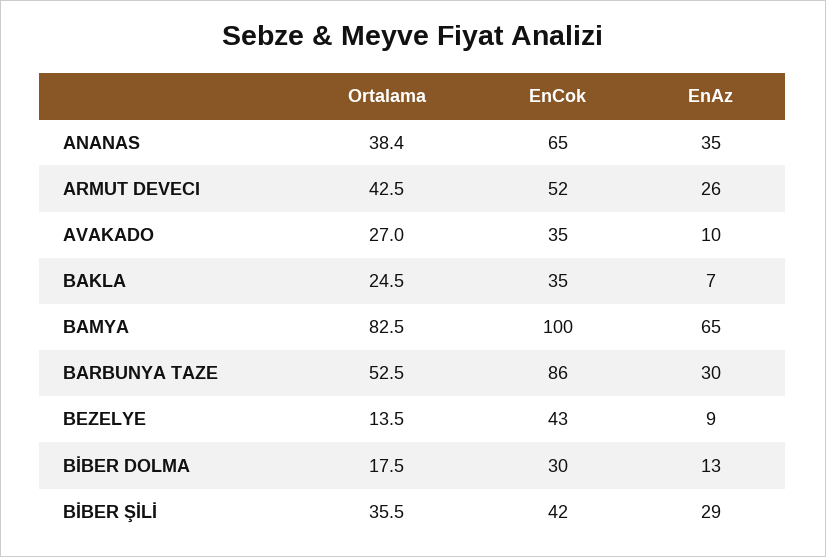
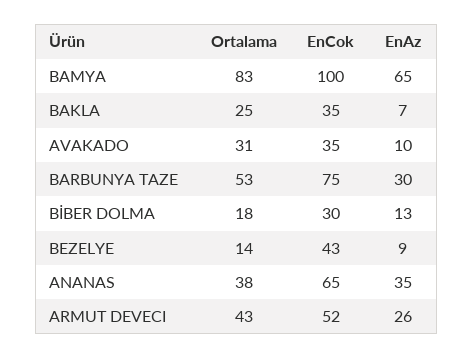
  {
    "Ortalama": {
      "ANANAS": 38.4,
      "ARMUT DEVECI": 42.5,
-     "AVAKADO": 27,
+     "AVAKADO": 31,
      "BAKLA": 24.5,
      "BAMYA": 82.5,
      "BARBUNYA TAZE": 52.5,
      "BEZELYE": 13.5,
-     "BİBER DOLMA": 17.5,
+     "BİBER DOLMA": 17.5
-     "BİBER ŞİLİ": 35.5
    },
    "EnCok": {
      "ANANAS": 65,
      "ARMUT DEVECI": 52,
      "AVAKADO": 35,
      "BAKLA": 35,
      "BAMYA": 100,
-     "BARBUNYA TAZE": 86,
+     "BARBUNYA TAZE": 75,
      "BEZELYE": 43,
-     "BİBER DOLMA": 30,
+     "BİBER DOLMA": 30
-     "BİBER ŞİLİ": 42
    },
    "EnAz": {
      "ANANAS": 35,
      "ARMUT DEVECI": 26,
      "AVAKADO": 10,
      "BAKLA": 7,
      "BAMYA": 65,
      "BARBUNYA TAZE": 30,
      "BEZELYE": 9,
-     "BİBER DOLMA": 13,
+     "BİBER DOLMA": 13
-     "BİBER ŞİLİ": 29
    }
  }

